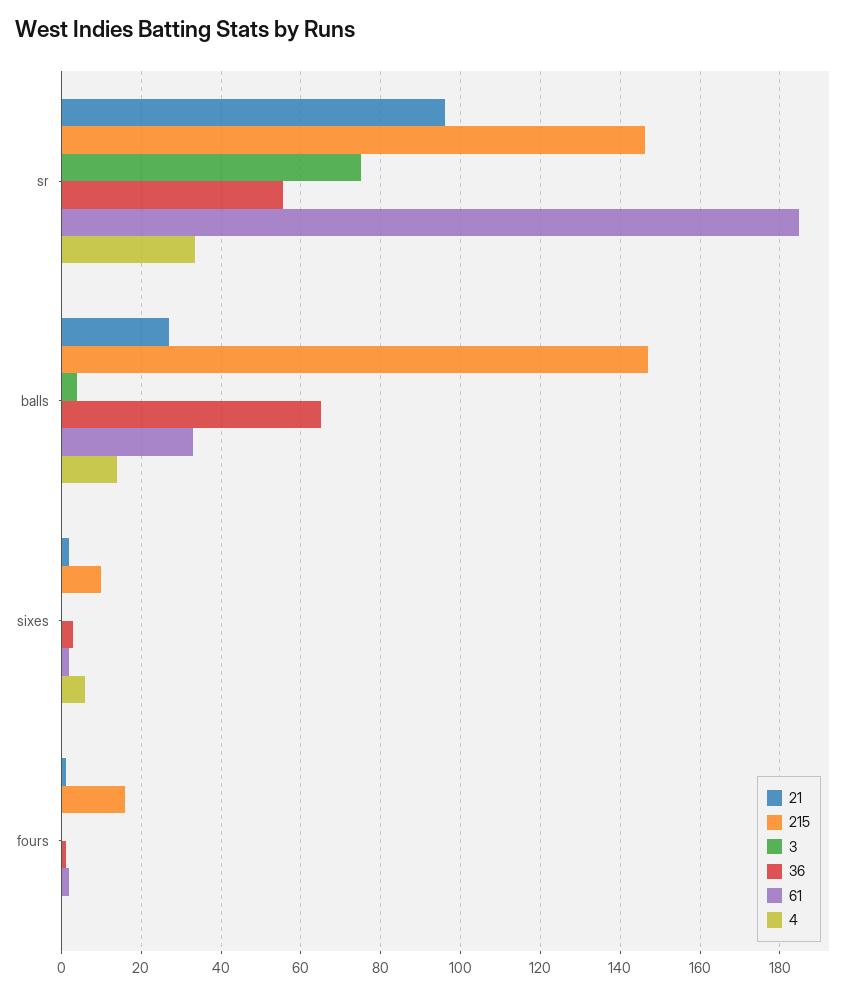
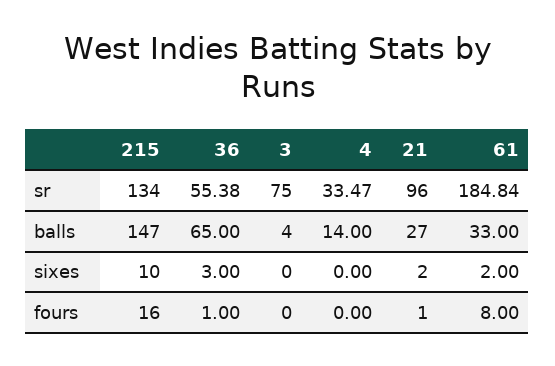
  {
    "21": {
      "sr": 96,
      "balls": 27,
      "sixes": 2,
      "fours": 1
    },
    "215": {
-     "sr": 146,
+     "sr": 134,
      "balls": 147,
      "sixes": 10,
      "fours": 16
    },
    "3": {
      "sr": 75,
      "balls": 4,
      "sixes": 0,
      "fours": 0
    },
    "36": {
      "sr": 55.38,
      "balls": 65,
      "sixes": 3,
      "fours": 1
    },
    "61": {
      "sr": 184.84,
      "balls": 33,
      "sixes": 2,
-     "fours": 2
+     "fours": 8
    },
    "4": {
      "sr": 33.47,
      "balls": 14,
-     "sixes": 6,
+     "sixes": 0,
      "fours": 0
    }
  }

